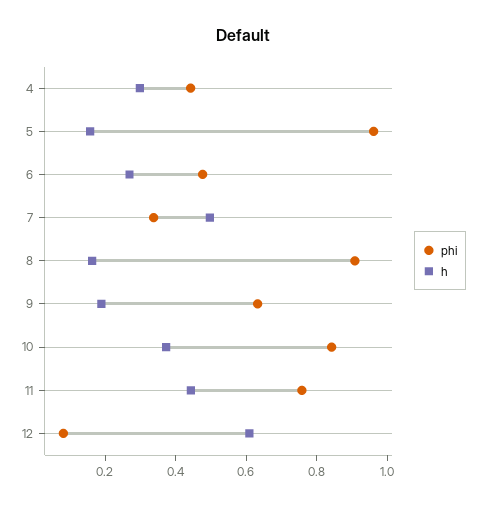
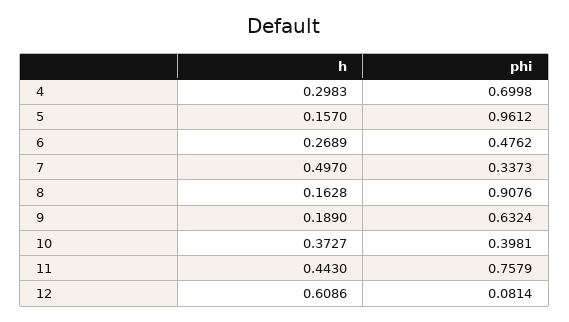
  {
    "phi": {
-     "4": 0.45,
+     "4": 0.6998,
      "5": 0.9612,
      "6": 0.4762,
      "7": 0.3373,
      "8": 0.9076,
      "9": 0.6324,
-     "10": 0.85,
+     "10": 0.3981,
      "11": 0.7579,
      "12": 0.0814
    },
    "h": {
      "4": 0.2983,
      "5": 0.157,
      "6": 0.2689,
      "7": 0.497,
      "8": 0.1628,
      "9": 0.189,
      "10": 0.3727,
      "11": 0.443,
      "12": 0.6086
    }
  }

